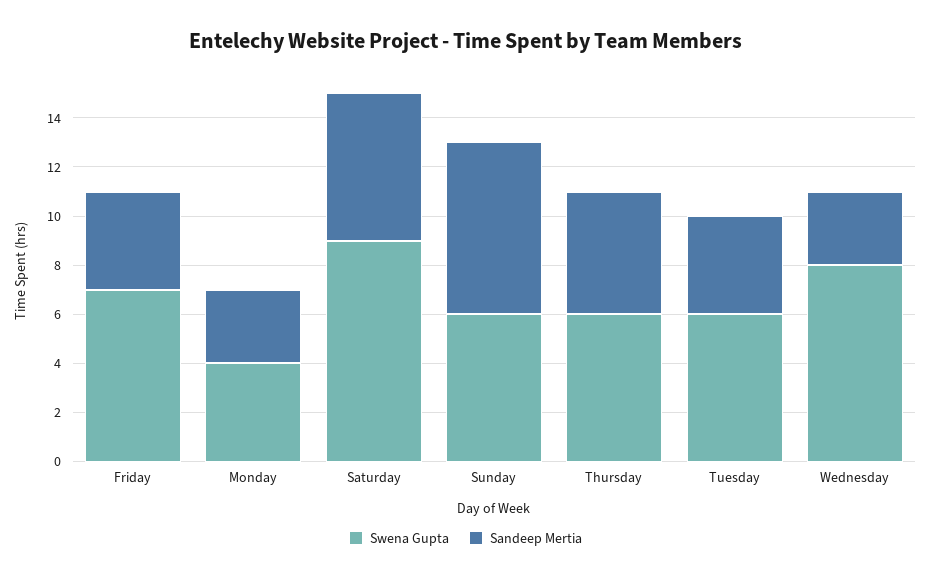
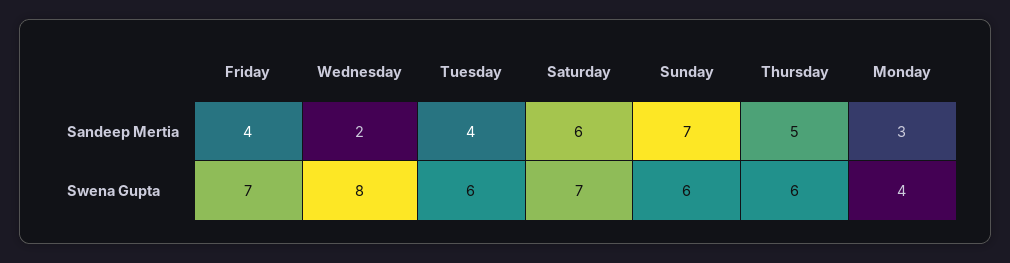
  {
    "Swena Gupta": {
      "Friday": 7,
      "Monday": 4,
-     "Saturday": 9,
+     "Saturday": 7,
      "Sunday": 6,
      "Thursday": 6,
      "Tuesday": 6,
      "Wednesday": 8
    },
    "Sandeep Mertia": {
      "Friday": 4,
      "Monday": 3,
      "Saturday": 6,
      "Sunday": 7,
      "Thursday": 5,
      "Tuesday": 4,
-     "Wednesday": 3
+     "Wednesday": 2
    }
  }

